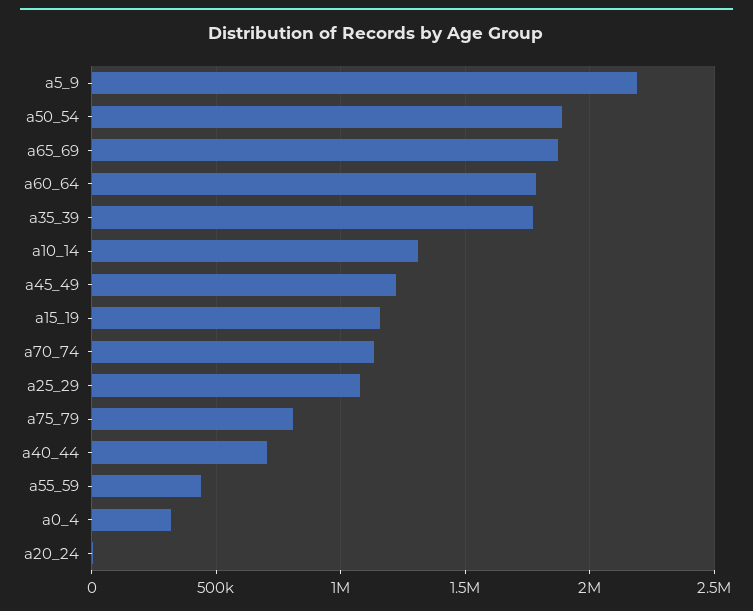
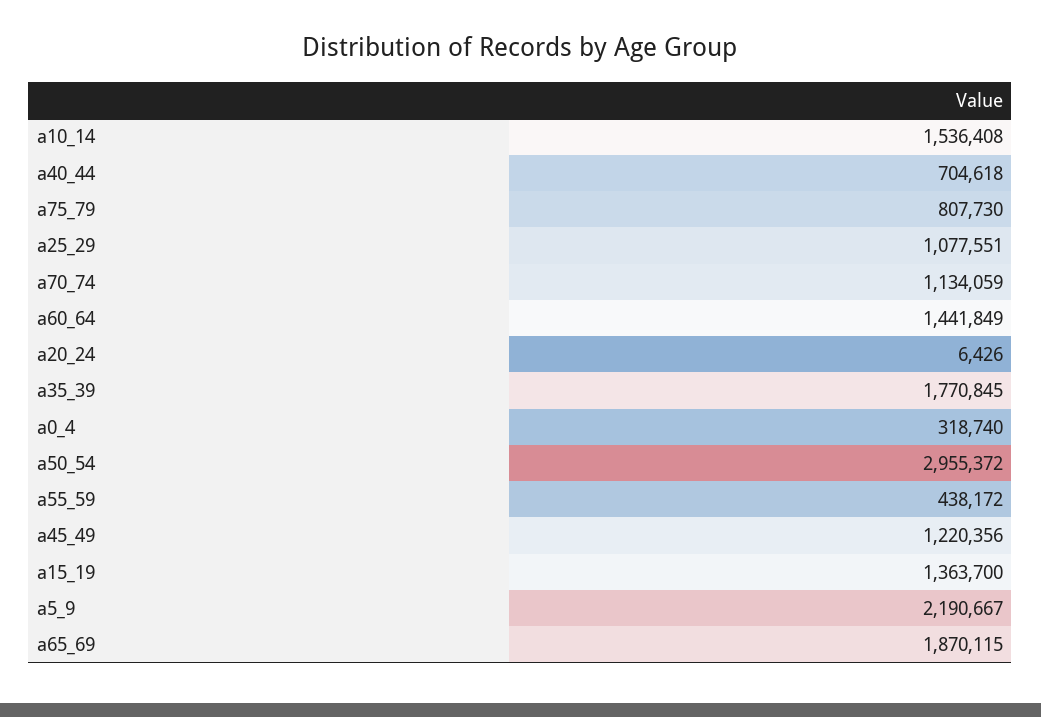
  {
    "a5_9": 2190667,
-   "a50_54": 1900000,
+   "a50_54": 2955372,
    "a65_69": 1870115,
-   "a60_64": 1800000,
+   "a60_64": 1441849,
    "a35_39": 1770845,
-   "a10_14": 1300000,
+   "a10_14": 1536408,
    "a45_49": 1220356,
-   "a15_19": 1150000,
+   "a15_19": 1363700,
    "a70_74": 1134059,
    "a25_29": 1077551,
    "a75_79": 807730,
    "a40_44": 704618,
    "a55_59": 438172,
    "a0_4": 318740,
    "a20_24": 6426
  }

